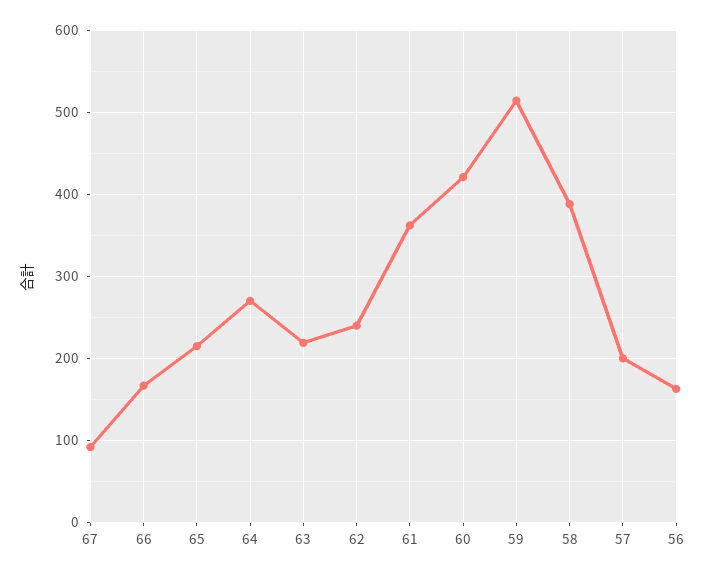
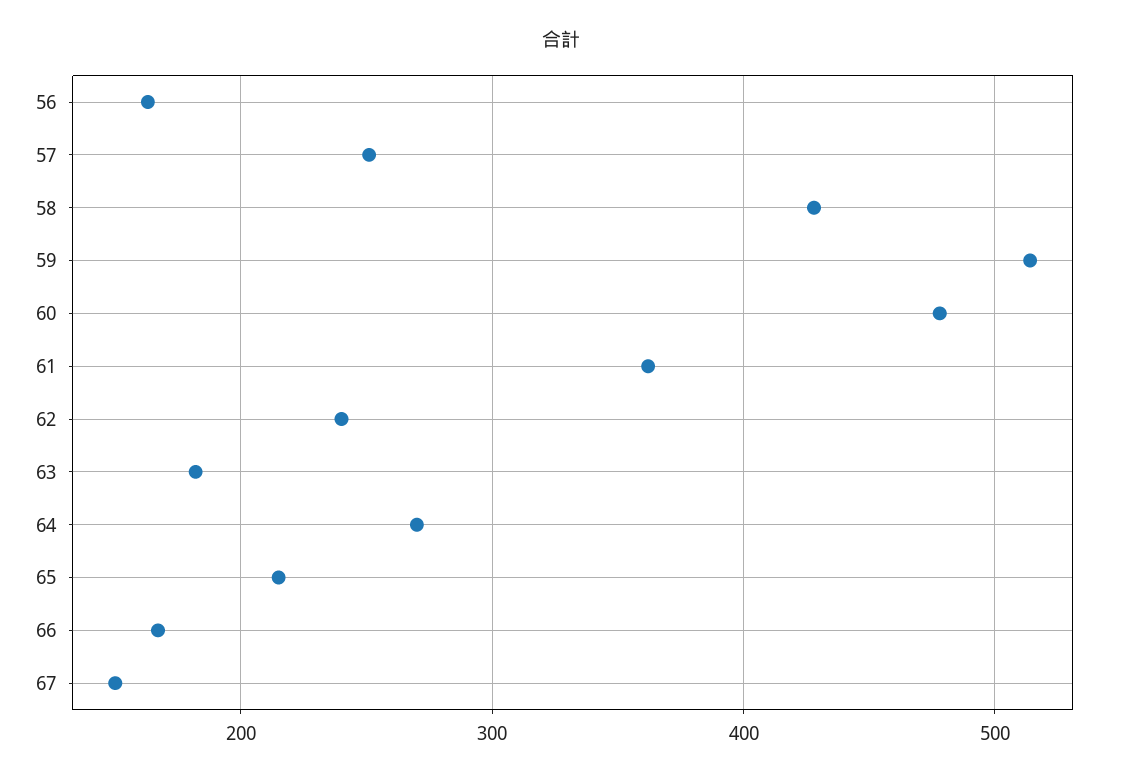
  {
-   "67": 90,
+   "67": 150,
    "66": 170,
    "65": 220,
    "64": 270,
-   "63": 220,
+   "63": 180,
    "62": 240,
    "61": 360,
-   "60": 420,
+   "60": 480,
    "59": 510,
-   "58": 390,
+   "58": 430,
-   "57": 200,
+   "57": 250,
    "56": 160
  }

